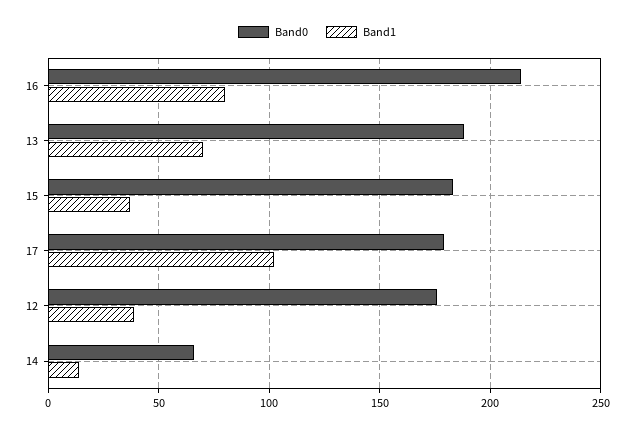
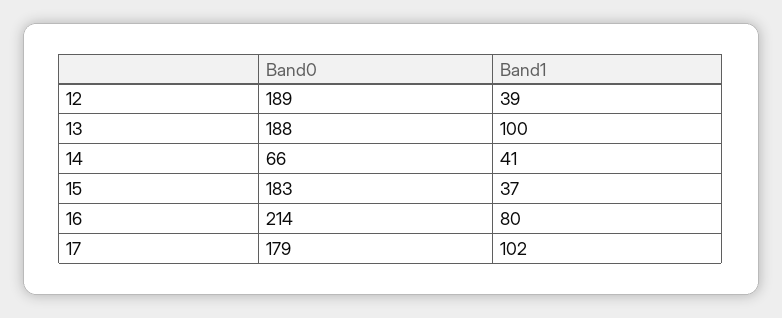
  {
    "Band0": {
      "16": 214,
      "13": 188,
      "15": 183,
      "17": 179,
-     "12": 175,
+     "12": 189,
      "14": 66
    },
    "Band1": {
      "16": 80,
-     "13": 70,
+     "13": 100,
      "15": 37,
      "17": 102,
      "12": 39,
-     "14": 15
+     "14": 41
    }
  }

